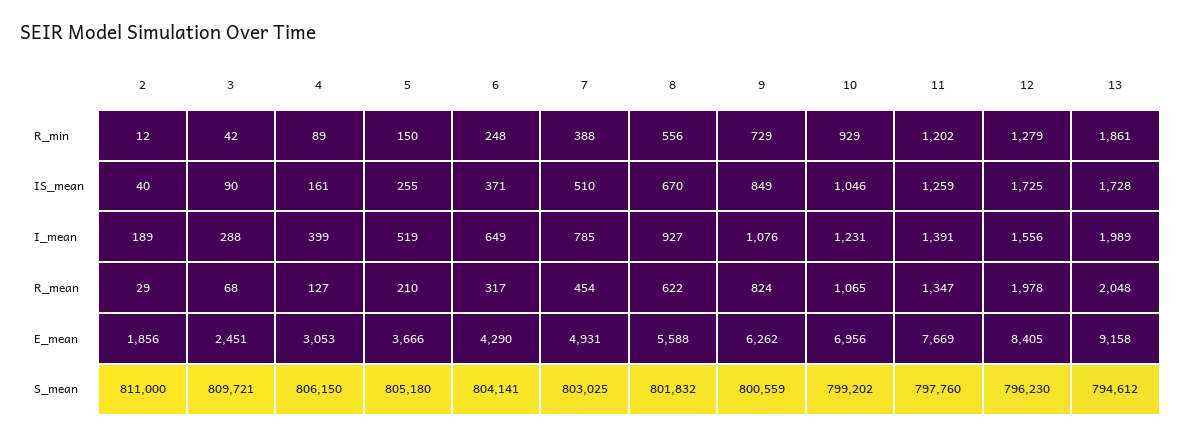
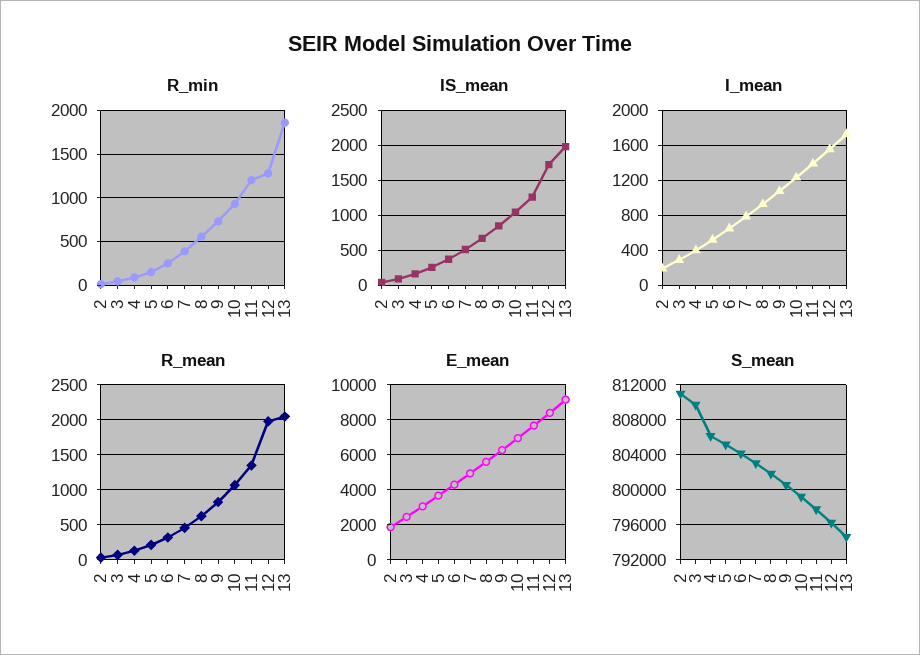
  {
    "R_min": {
      "2": 12,
      "3": 42,
      "4": 89,
      "5": 150,
      "6": 248,
      "7": 388,
      "8": 556,
      "9": 729,
      "10": 929,
      "11": 1202,
      "12": 1279,
      "13": 1861
    },
    "IS_mean": {
      "2": 40,
      "3": 90,
      "4": 161,
      "5": 255,
      "6": 371,
      "7": 510,
      "8": 670,
      "9": 849,
      "10": 1046,
      "11": 1259,
      "12": 1725,
-     "13": 1728
+     "13": 2000
    },
    "I_mean": {
      "2": 189,
      "3": 288,
      "4": 399,
      "5": 519,
      "6": 649,
      "7": 785,
      "8": 927,
      "9": 1076,
      "10": 1231,
      "11": 1391,
      "12": 1556,
-     "13": 1989
+     "13": 1700
    },
    "R_mean": {
      "2": 29,
      "3": 68,
      "4": 127,
      "5": 210,
      "6": 317,
      "7": 454,
      "8": 622,
      "9": 824,
      "10": 1065,
      "11": 1347,
      "12": 1978,
      "13": 2048
    },
    "E_mean": {
      "2": 1856,
      "3": 2451,
      "4": 3053,
      "5": 3666,
      "6": 4290,
      "7": 4931,
      "8": 5588,
      "9": 6262,
      "10": 6956,
      "11": 7669,
      "12": 8405,
      "13": 9158
    },
    "S_mean": {
      "2": 811000,
      "3": 809721,
      "4": 806150,
      "5": 805180,
      "6": 804141,
      "7": 803025,
      "8": 801832,
      "9": 800559,
      "10": 799202,
      "11": 797760,
      "12": 796230,
      "13": 794612
    }
  }

